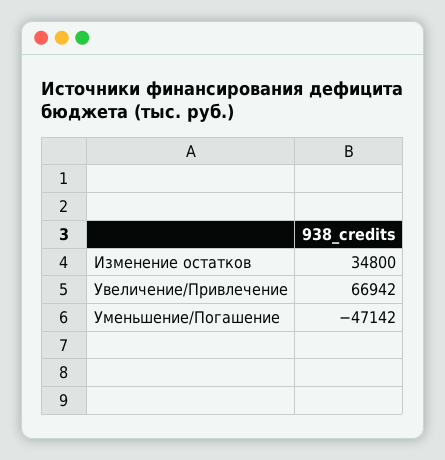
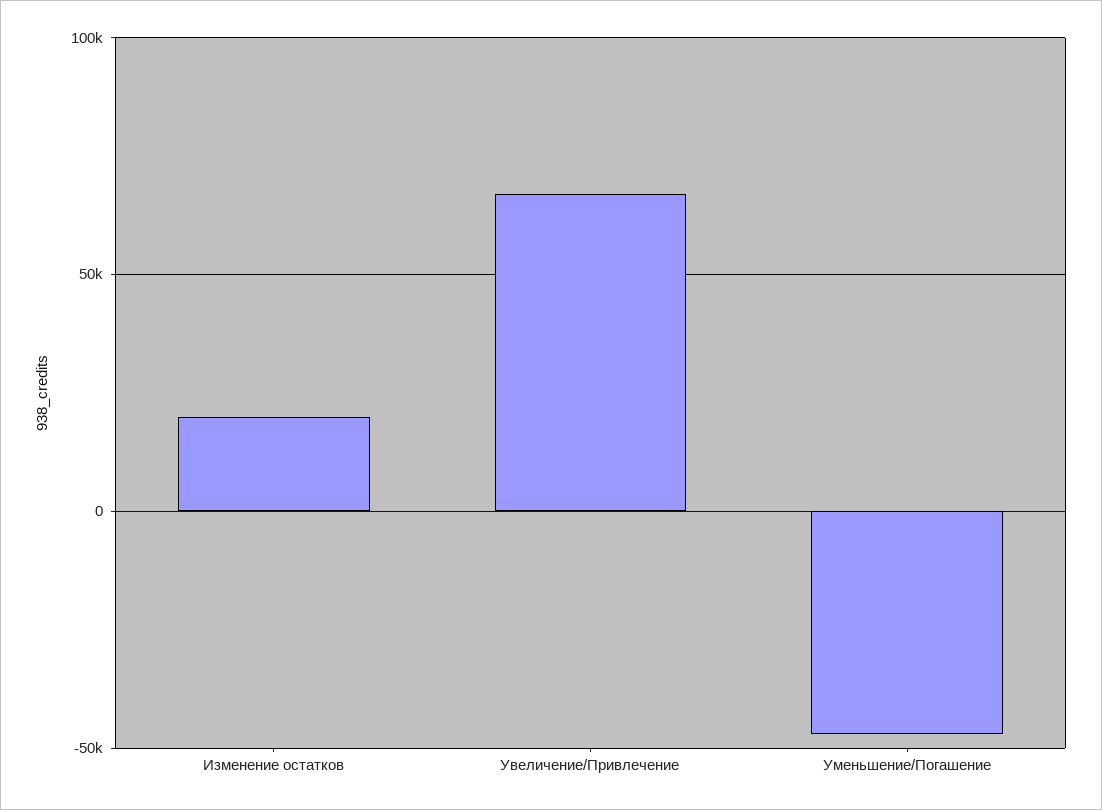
  {
-   "Изменение остатков": 34800,
+   "Изменение остатков": 20000,
    "Увеличение/Привлечение": 66942,
    "Уменьшение/Погашение": -47142
  }

